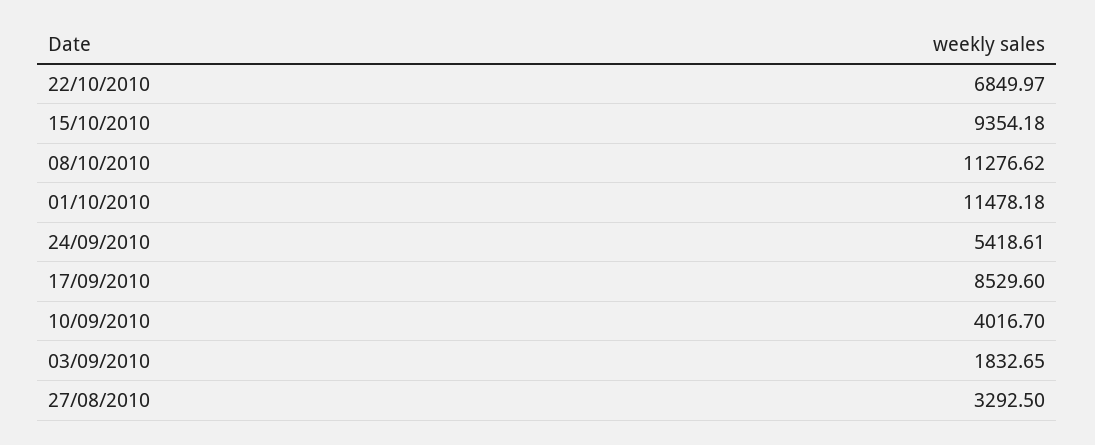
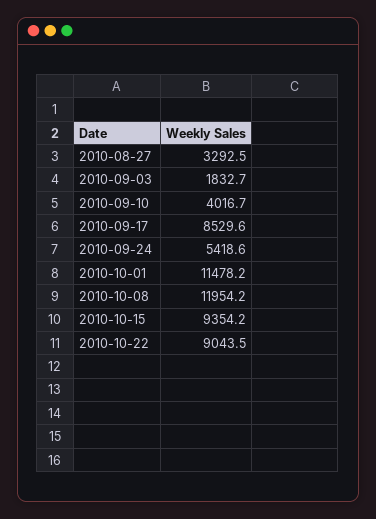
  {
-   "22/10/2010": 6849.97,
+   "22/10/2010": 9043.5,
    "15/10/2010": 9354.18,
-   "08/10/2010": 11276.62,
+   "08/10/2010": 11954.2,
    "01/10/2010": 11478.18,
    "24/09/2010": 5418.61,
    "17/09/2010": 8529.6,
    "10/09/2010": 4016.7,
    "03/09/2010": 1832.65,
    "27/08/2010": 3292.5
  }

